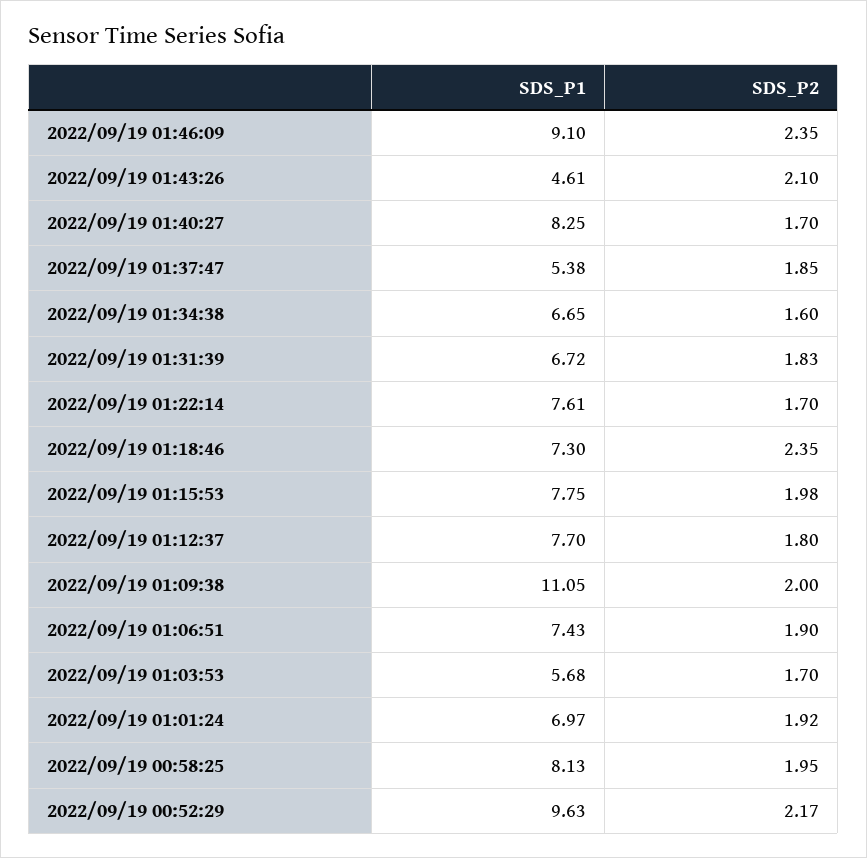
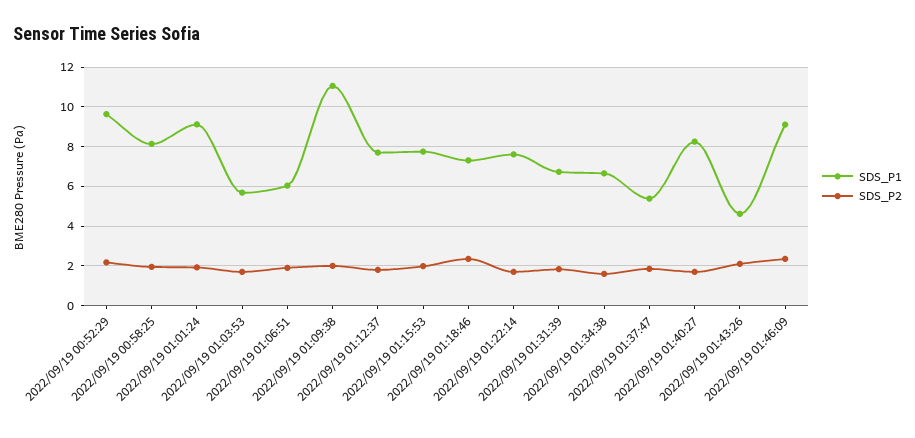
  {
    "SDS_P1": {
      "2022/09/19 01:46:09": 9.1,
      "2022/09/19 01:43:26": 4.61,
      "2022/09/19 01:40:27": 8.25,
      "2022/09/19 01:37:47": 5.38,
      "2022/09/19 01:34:38": 6.65,
      "2022/09/19 01:31:39": 6.72,
      "2022/09/19 01:22:14": 7.61,
      "2022/09/19 01:18:46": 7.3,
      "2022/09/19 01:15:53": 7.75,
      "2022/09/19 01:12:37": 7.7,
      "2022/09/19 01:09:38": 11.05,
-     "2022/09/19 01:06:51": 7.43,
+     "2022/09/19 01:06:51": 6,
      "2022/09/19 01:03:53": 5.68,
-     "2022/09/19 01:01:24": 6.97,
+     "2022/09/19 01:01:24": 9,
      "2022/09/19 00:58:25": 8.13,
      "2022/09/19 00:52:29": 9.63
    },
    "SDS_P2": {
      "2022/09/19 01:46:09": 2.35,
      "2022/09/19 01:43:26": 2.1,
      "2022/09/19 01:40:27": 1.7,
      "2022/09/19 01:37:47": 1.85,
      "2022/09/19 01:34:38": 1.6,
      "2022/09/19 01:31:39": 1.83,
      "2022/09/19 01:22:14": 1.7,
      "2022/09/19 01:18:46": 2.35,
      "2022/09/19 01:15:53": 1.98,
      "2022/09/19 01:12:37": 1.8,
      "2022/09/19 01:09:38": 2,
      "2022/09/19 01:06:51": 1.9,
      "2022/09/19 01:03:53": 1.7,
      "2022/09/19 01:01:24": 1.92,
      "2022/09/19 00:58:25": 1.95,
      "2022/09/19 00:52:29": 2.17
    }
  }

